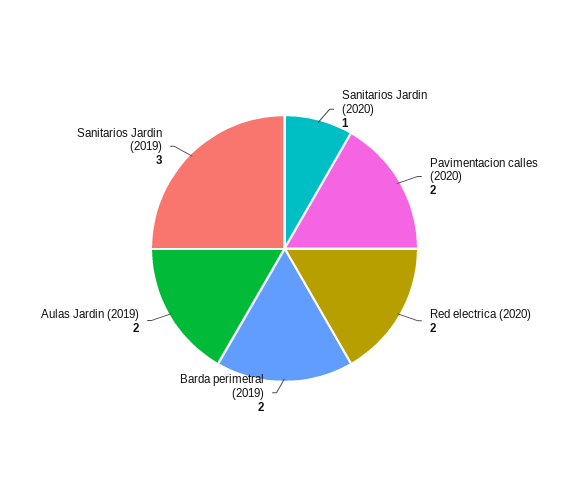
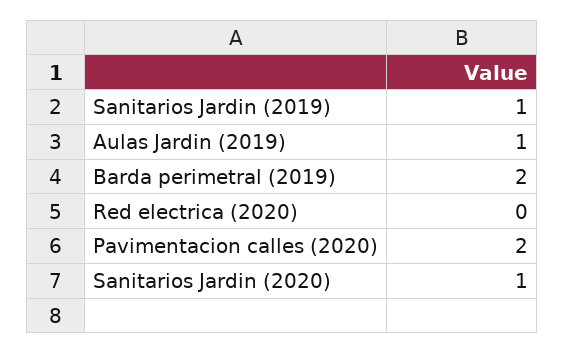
  {
    "Sanitarios Jardin (2020)": 1,
    "Pavimentacion calles (2020)": 2,
-   "Red electrica (2020)": 2,
+   "Red electrica (2020)": 0,
    "Barda perimetral (2019)": 2,
-   "Aulas Jardin (2019)": 2,
+   "Aulas Jardin (2019)": 1,
-   "Sanitarios Jardin (2019)": 3
+   "Sanitarios Jardin (2019)": 1
  }

